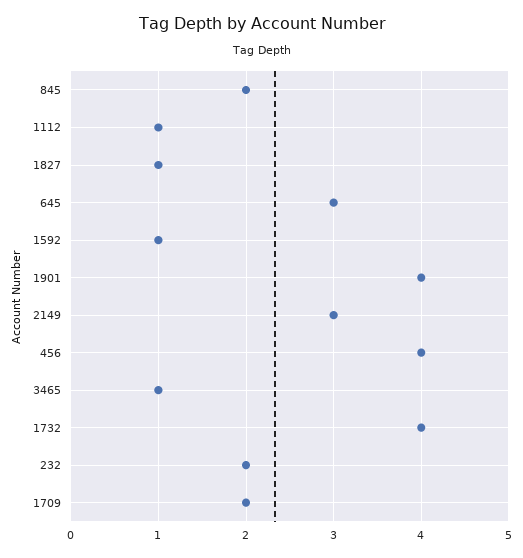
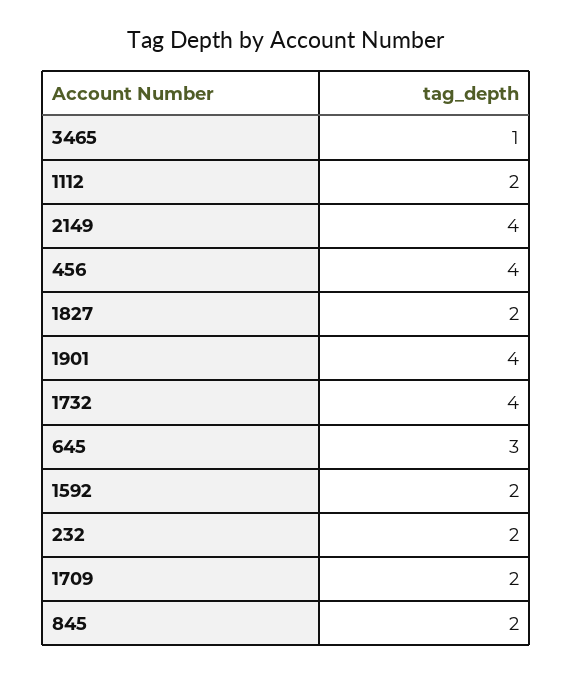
  {
    "845": 2,
-   "1112": 1,
+   "1112": 2,
-   "1827": 1,
+   "1827": 2,
    "645": 3,
-   "1592": 1,
+   "1592": 2,
    "1901": 4,
-   "2149": 3,
+   "2149": 4,
    "456": 4,
    "3465": 1,
    "1732": 4,
    "232": 2,
    "1709": 2
  }

